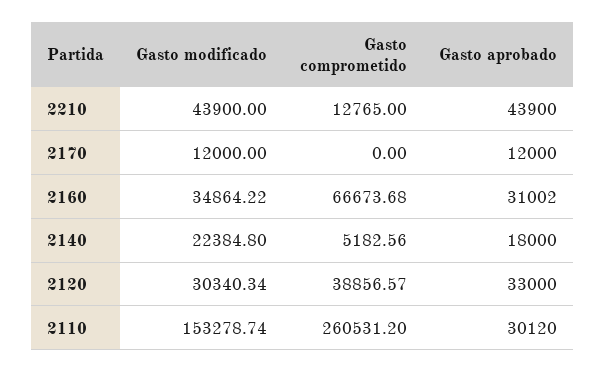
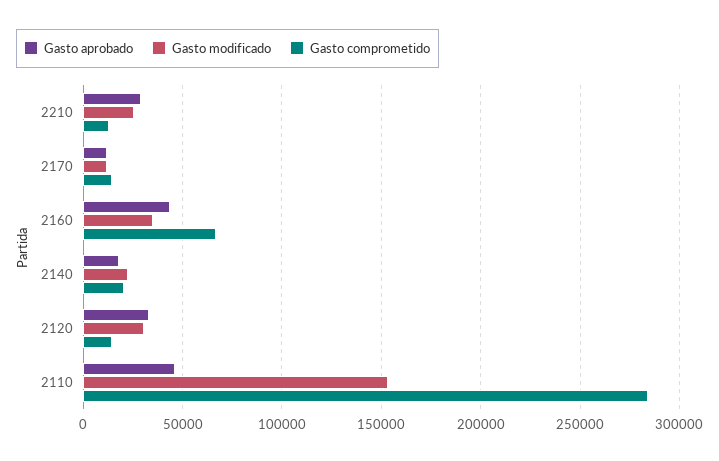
  {
    "Gasto modificado": {
-     "2210": 43900,
+     "2210": 25000,
      "2170": 12000,
      "2160": 34864.22,
      "2140": 22384.8,
      "2120": 30340.34,
      "2110": 153278.74
    },
    "Gasto comprometido": {
      "2210": 12765,
-     "2170": 0,
+     "2170": 15000,
      "2160": 66673.68,
-     "2140": 5182.56,
+     "2140": 20000,
-     "2120": 38856.57,
+     "2120": 15000,
-     "2110": 260531.2
+     "2110": 285000
    },
    "Gasto aprobado": {
-     "2210": 43900,
+     "2210": 30000,
      "2170": 12000,
-     "2160": 31002,
+     "2160": 45000,
      "2140": 18000,
      "2120": 33000,
-     "2110": 30120
+     "2110": 45000
    }
  }

